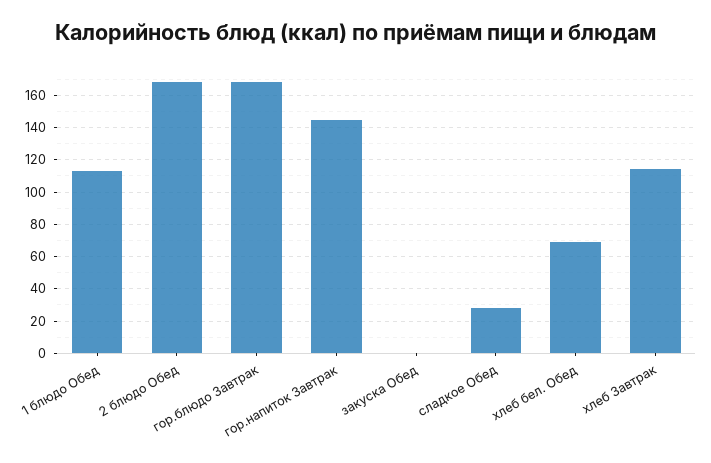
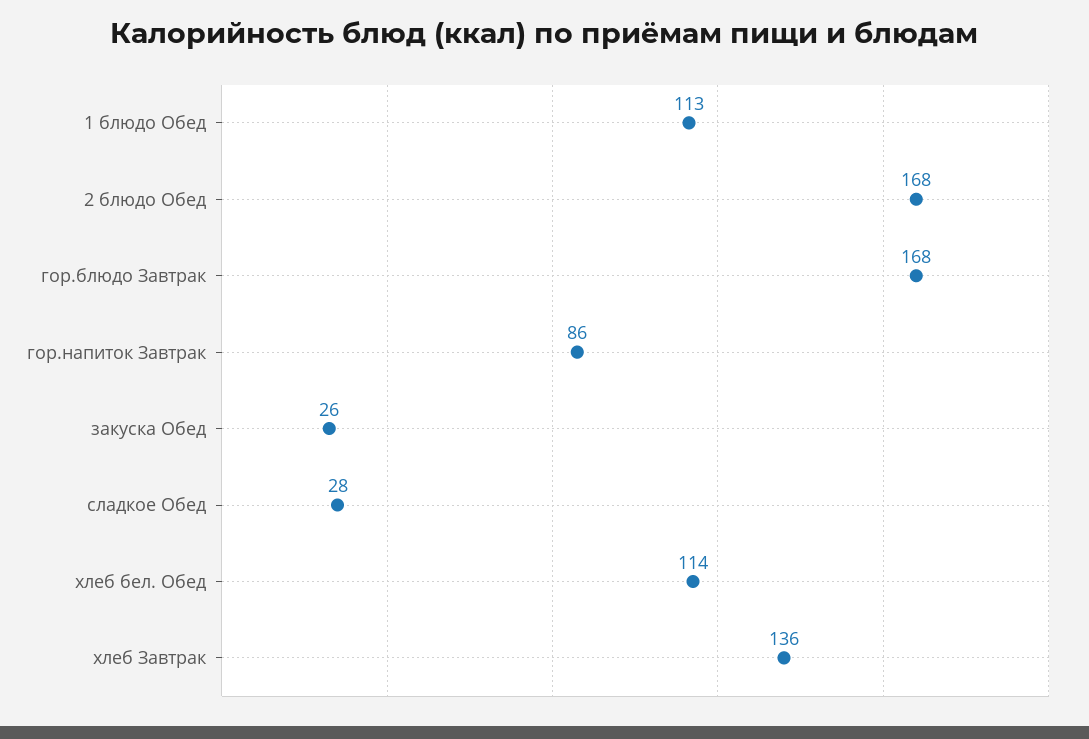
  {
    "1 блюдо Обед": 113,
    "2 блюдо Обед": 168,
    "гор.блюдо Завтрак": 168,
-   "гор.напиток Завтрак": 145,
+   "гор.напиток Завтрак": 86,
-   "закуска Обед": 0,
+   "закуска Обед": 26,
    "сладкое Обед": 28,
-   "хлеб бел. Обед": 70,
+   "хлеб бел. Обед": 114,
-   "хлеб Завтрак": 115
+   "хлеб Завтрак": 136
  }

